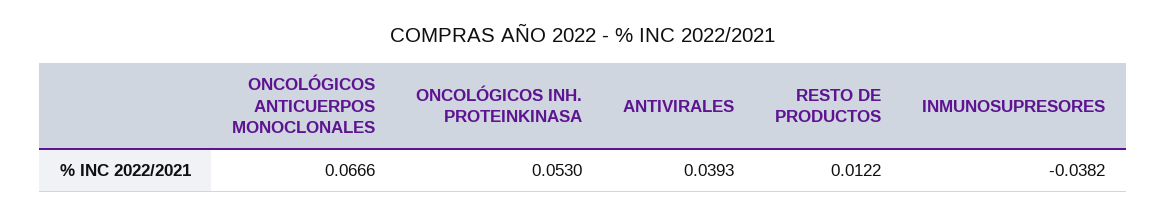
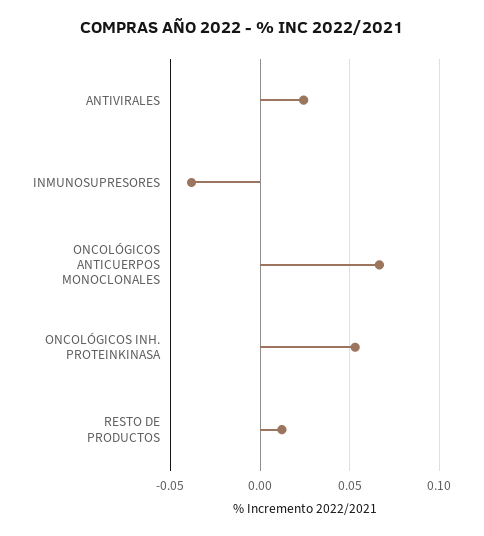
  {
    "ONCOLÓGICOS ANTICUERPOS MONOCLONALES": 0.0666,
    "ONCOLÓGICOS INH. PROTEINKINASA": 0.053,
-   "ANTIVIRALES": 0.0393,
+   "ANTIVIRALES": 0.025,
    "RESTO DE PRODUCTOS": 0.0122,
    "INMUNOSUPRESORES": -0.0382
  }

